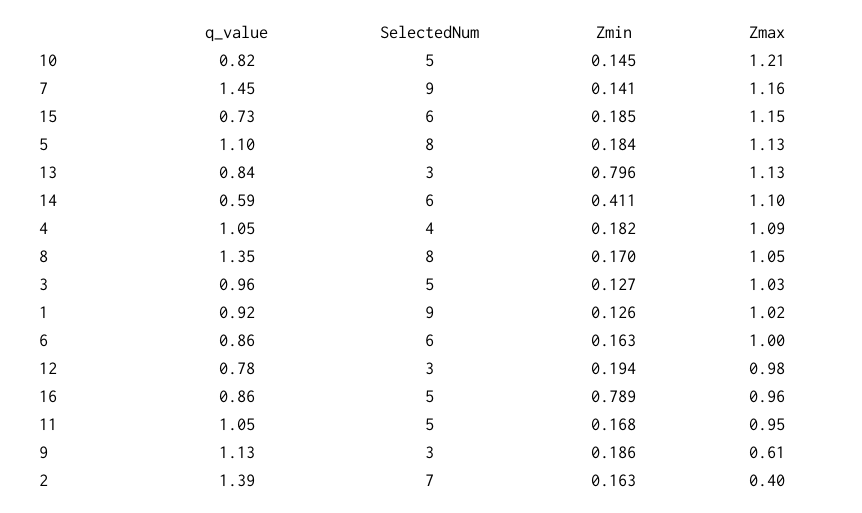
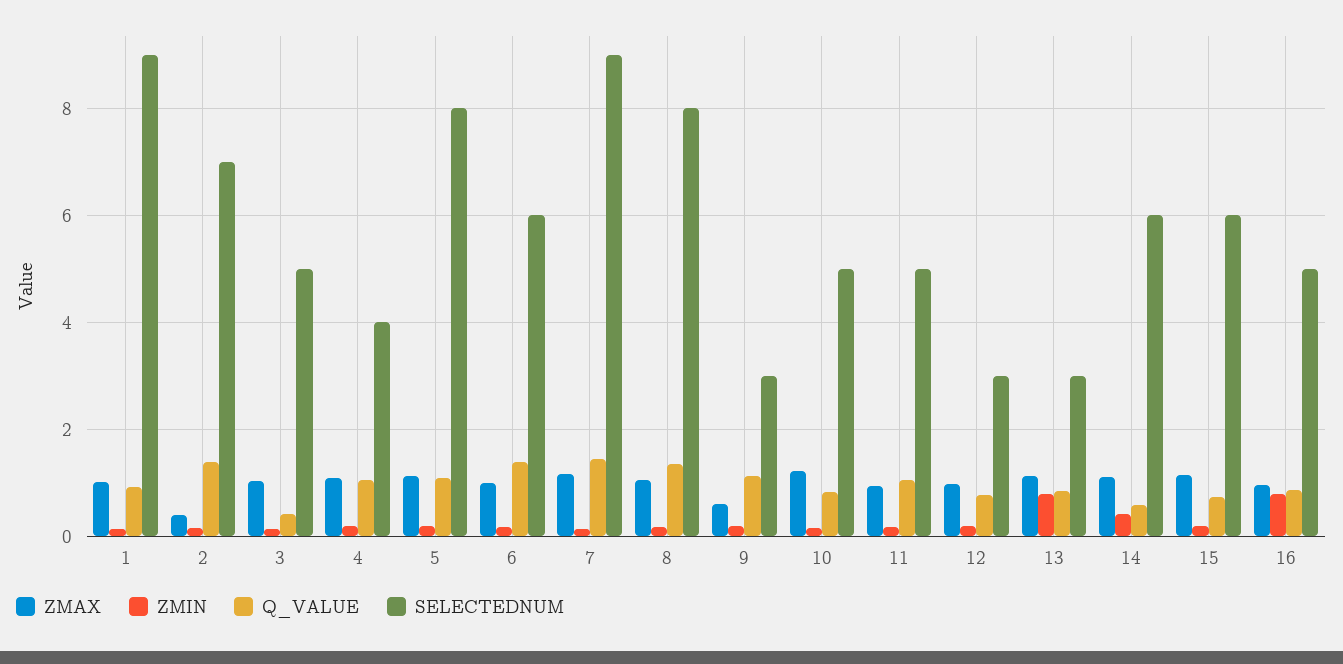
  {
    "q_value": {
      "10": 0.82,
      "7": 1.45,
      "15": 0.73,
      "5": 1.1,
      "13": 0.84,
      "14": 0.59,
      "4": 1.05,
      "8": 1.35,
-     "3": 0.96,
+     "3": 0.4,
      "1": 0.92,
-     "6": 0.86,
+     "6": 1.4,
      "12": 0.78,
      "16": 0.86,
      "11": 1.05,
      "9": 1.13,
      "2": 1.39
    },
    "SelectedNum": {
      "10": 5,
      "7": 9,
      "15": 6,
      "5": 8,
      "13": 3,
      "14": 6,
      "4": 4,
      "8": 8,
      "3": 5,
      "1": 9,
      "6": 6,
      "12": 3,
      "16": 5,
      "11": 5,
      "9": 3,
      "2": 7
    },
    "Zmin": {
      "10": 0.145,
      "7": 0.141,
      "15": 0.185,
      "5": 0.184,
      "13": 0.796,
      "14": 0.411,
      "4": 0.182,
      "8": 0.17,
      "3": 0.127,
      "1": 0.126,
      "6": 0.163,
      "12": 0.194,
      "16": 0.789,
      "11": 0.168,
      "9": 0.186,
      "2": 0.163
    },
    "Zmax": {
      "10": 1.21,
      "7": 1.16,
      "15": 1.15,
      "5": 1.13,
      "13": 1.13,
      "14": 1.1,
      "4": 1.09,
      "8": 1.05,
      "3": 1.03,
      "1": 1.02,
      "6": 1,
      "12": 0.98,
      "16": 0.96,
      "11": 0.95,
      "9": 0.61,
      "2": 0.4
    }
  }

